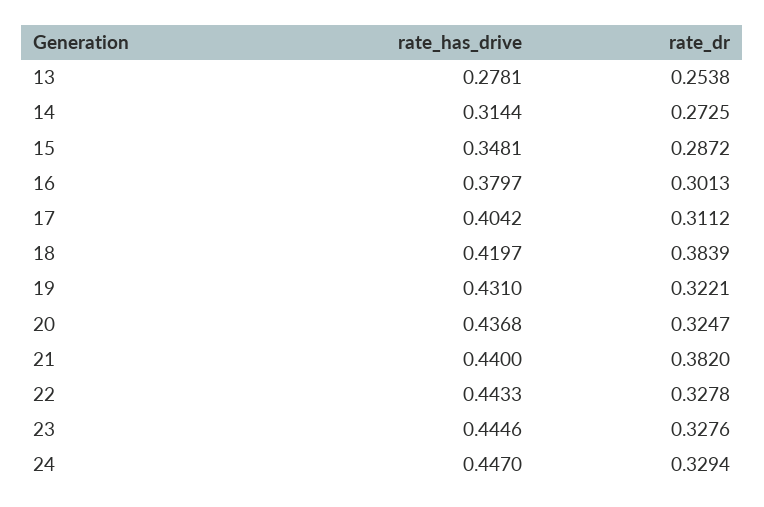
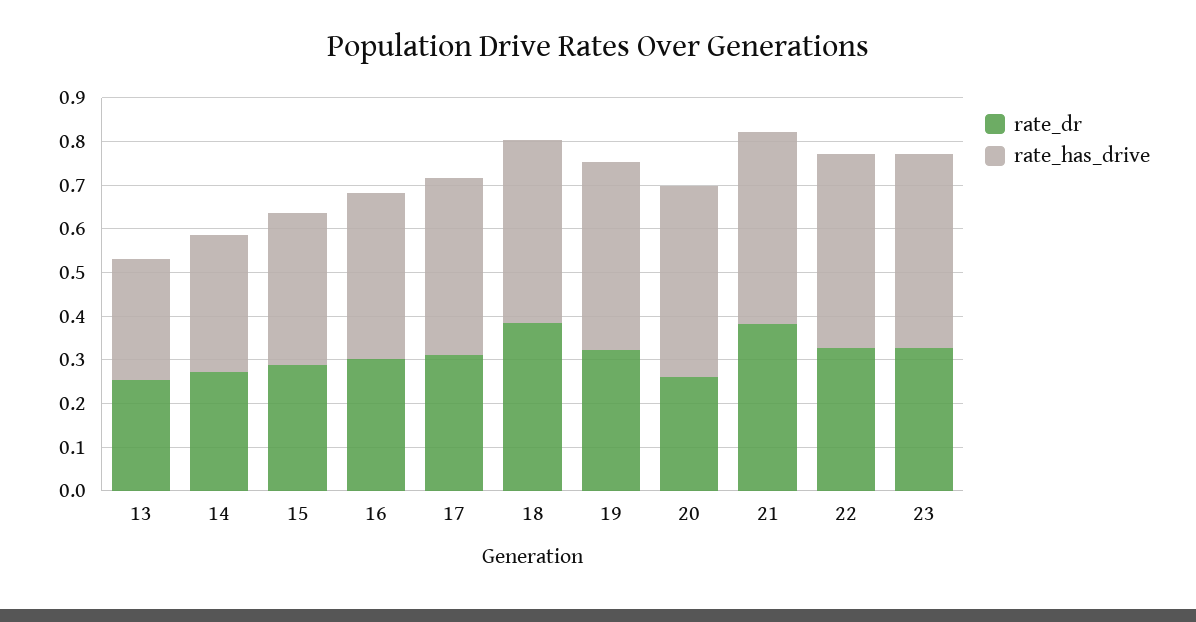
  {
    "rate_has_drive": {
      "13": 0.2781,
      "14": 0.3144,
      "15": 0.3481,
      "16": 0.3797,
      "17": 0.4042,
      "18": 0.4197,
      "19": 0.431,
      "20": 0.4368,
      "21": 0.44,
      "22": 0.4433,
-     "23": 0.4446,
+     "23": 0.4446
-     "24": 0.447
    },
    "rate_dr": {
      "13": 0.2538,
      "14": 0.2725,
      "15": 0.2872,
      "16": 0.3013,
      "17": 0.3112,
      "18": 0.3839,
      "19": 0.3221,
-     "20": 0.3247,
+     "20": 0.26,
      "21": 0.382,
      "22": 0.3278,
-     "23": 0.3276,
+     "23": 0.3276
-     "24": 0.3294
    }
  }

